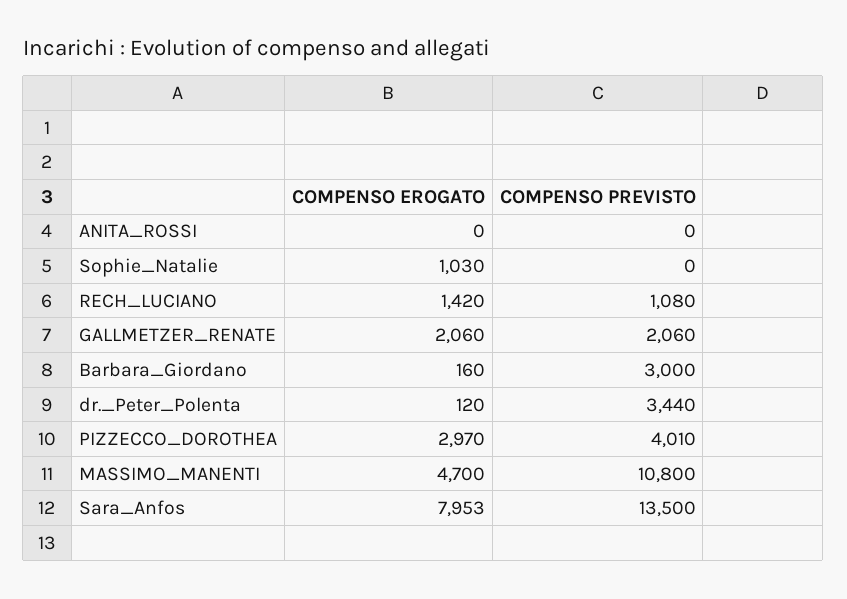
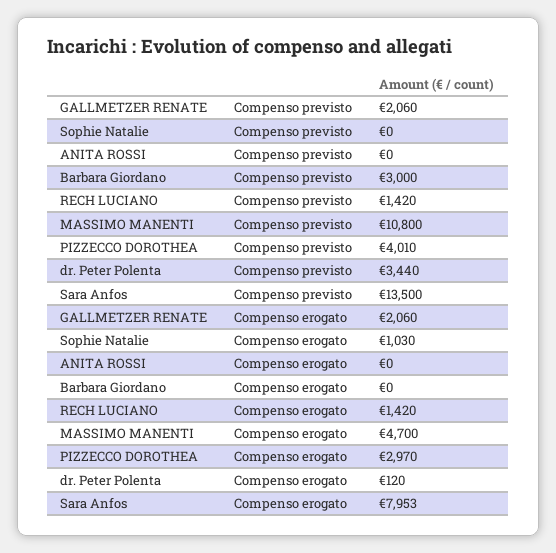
  {
    "COMPENSO EROGATO": {
      "ANITA_ROSSI": 0,
      "Sophie_Natalie": 1030,
      "RECH_LUCIANO": 1420,
      "GALLMETZER_RENATE": 2060,
-     "Barbara_Giordano": 160,
+     "Barbara_Giordano": 0,
      "dr._Peter_Polenta": 120,
      "PIZZECCO_DOROTHEA": 2970,
      "MASSIMO_MANENTI": 4700,
      "Sara_Anfos": 7953
    },
    "COMPENSO PREVISTO": {
      "ANITA_ROSSI": 0,
      "Sophie_Natalie": 0,
-     "RECH_LUCIANO": 1080,
+     "RECH_LUCIANO": 1420,
      "GALLMETZER_RENATE": 2060,
      "Barbara_Giordano": 3000,
      "dr._Peter_Polenta": 3440,
      "PIZZECCO_DOROTHEA": 4010,
      "MASSIMO_MANENTI": 10800,
      "Sara_Anfos": 13500
    }
  }

